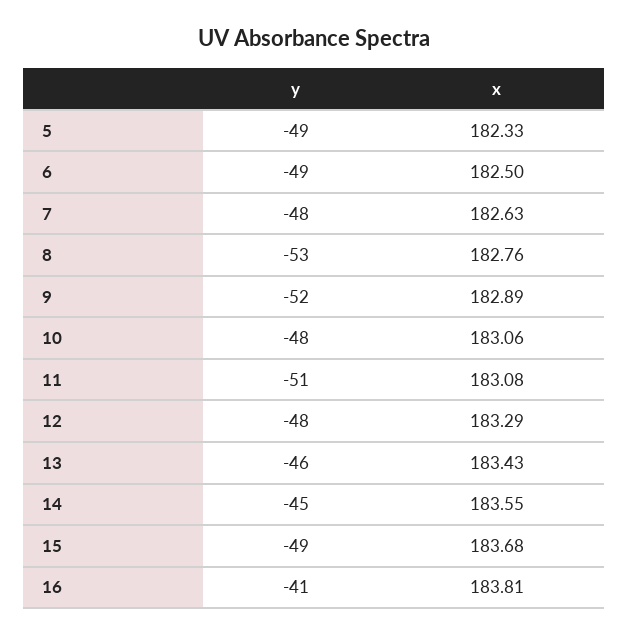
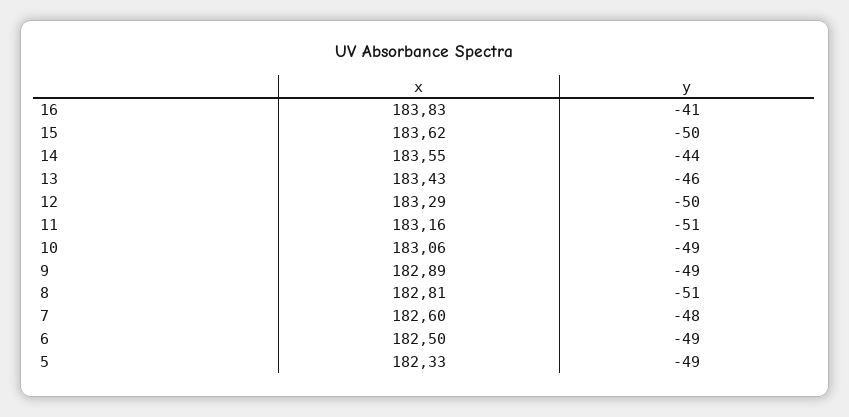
  {
    "y": {
      "5": -49,
      "6": -49,
      "7": -48,
-     "8": -53,
+     "8": -51,
-     "9": -52,
+     "9": -49,
-     "10": -48,
+     "10": -49,
      "11": -51,
-     "12": -48,
+     "12": -50,
      "13": -46,
-     "14": -45,
+     "14": -44,
-     "15": -49,
+     "15": -50,
      "16": -41
    },
    "x": {
      "5": 182.33,
      "6": 182.5,
-     "7": 182.63,
+     "7": 182.6,
-     "8": 182.76,
+     "8": 182.81,
      "9": 182.89,
      "10": 183.06,
-     "11": 183.08,
+     "11": 183.16,
      "12": 183.29,
      "13": 183.43,
      "14": 183.55,
-     "15": 183.68,
+     "15": 183.62,
-     "16": 183.81
+     "16": 183.83
    }
  }

